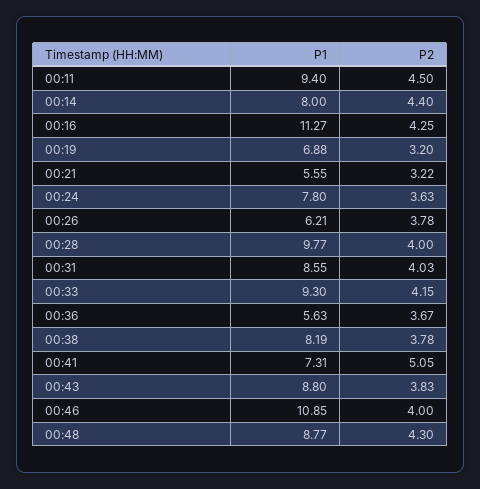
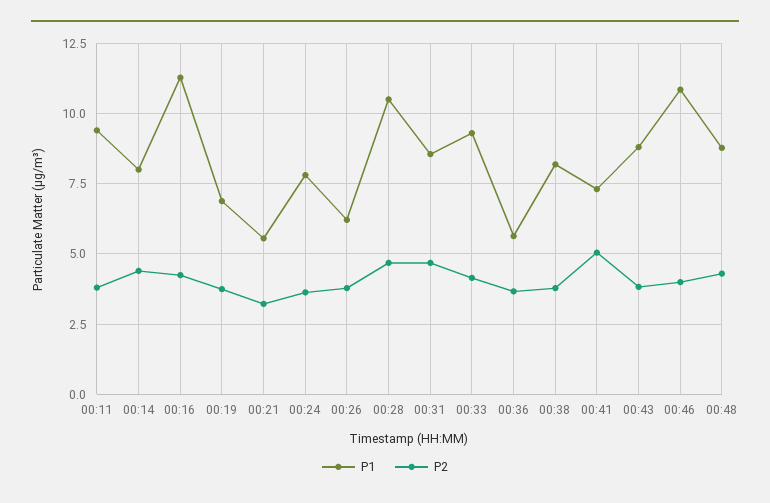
  {
    "P1": {
      "00:11": 9.4,
      "00:14": 8,
      "00:16": 11.27,
      "00:19": 6.88,
      "00:21": 5.55,
      "00:24": 7.8,
      "00:26": 6.21,
-     "00:28": 9.77,
+     "00:28": 10.5,
      "00:31": 8.55,
      "00:33": 9.3,
      "00:36": 5.63,
      "00:38": 8.19,
      "00:41": 7.31,
      "00:43": 8.8,
      "00:46": 10.85,
      "00:48": 8.77
    },
    "P2": {
-     "00:11": 4.5,
+     "00:11": 3.75,
      "00:14": 4.4,
      "00:16": 4.25,
-     "00:19": 3.2,
+     "00:19": 3.75,
      "00:21": 3.22,
      "00:24": 3.63,
      "00:26": 3.78,
-     "00:28": 4,
+     "00:28": 4.75,
-     "00:31": 4.03,
+     "00:31": 4.75,
      "00:33": 4.15,
      "00:36": 3.67,
      "00:38": 3.78,
      "00:41": 5.05,
      "00:43": 3.83,
      "00:46": 4,
      "00:48": 4.3
    }
  }

